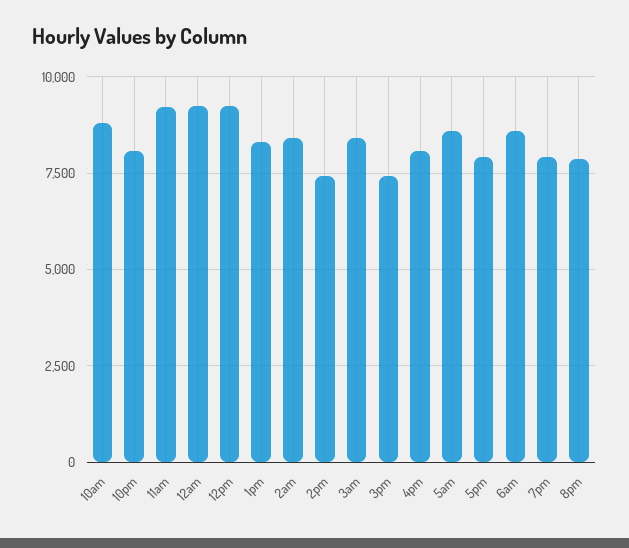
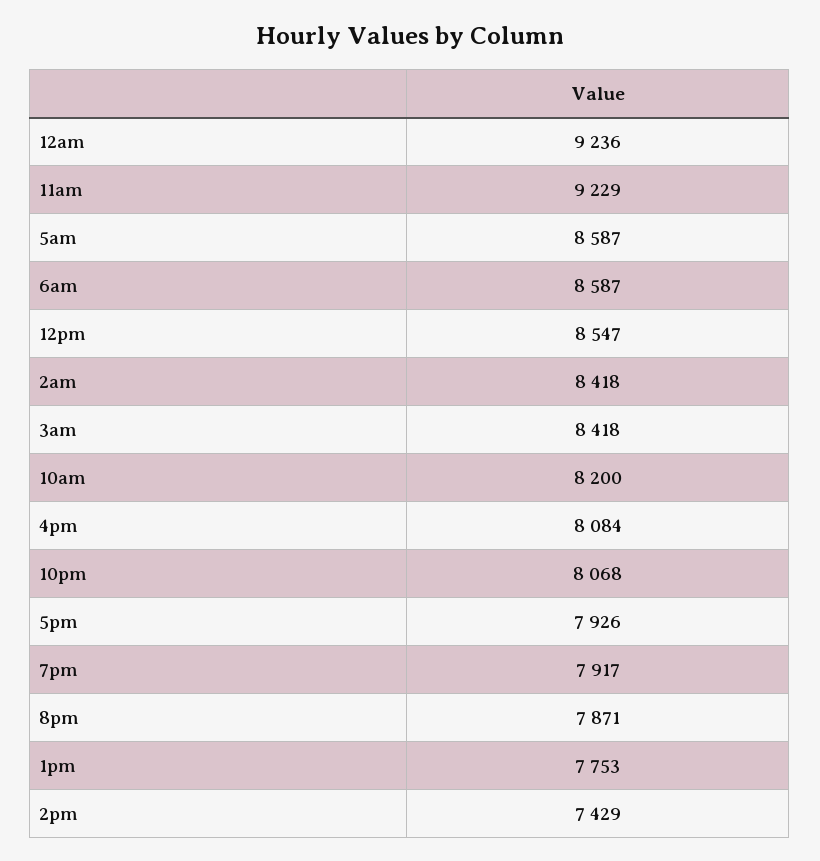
  {
-   "10am": 8750,
+   "10am": 8200,
    "10pm": 8068,
    "11am": 9229,
    "12am": 9236,
-   "12pm": 9250,
+   "12pm": 8547,
-   "1pm": 8250,
+   "1pm": 7753,
    "2am": 8418,
    "2pm": 7429,
    "3am": 8418,
-   "3pm": 7500,
    "4pm": 8084,
    "5am": 8587,
    "5pm": 7926,
    "6am": 8587,
    "7pm": 7917,
    "8pm": 7871
  }

